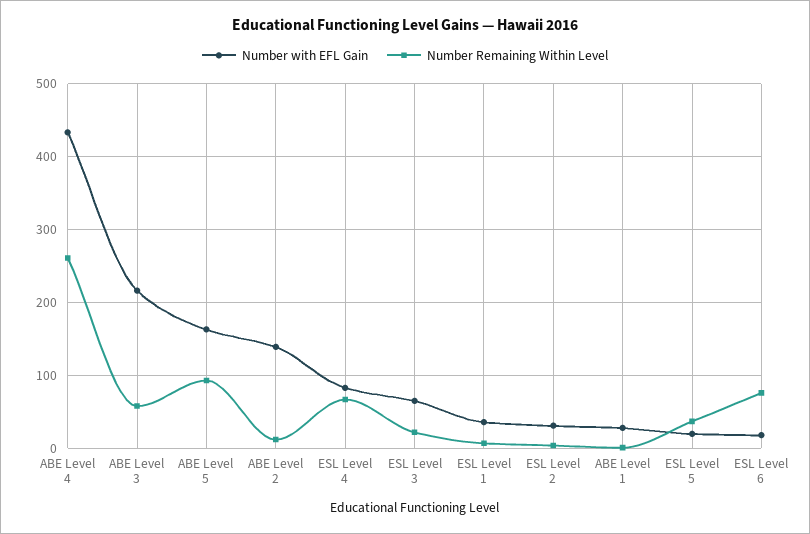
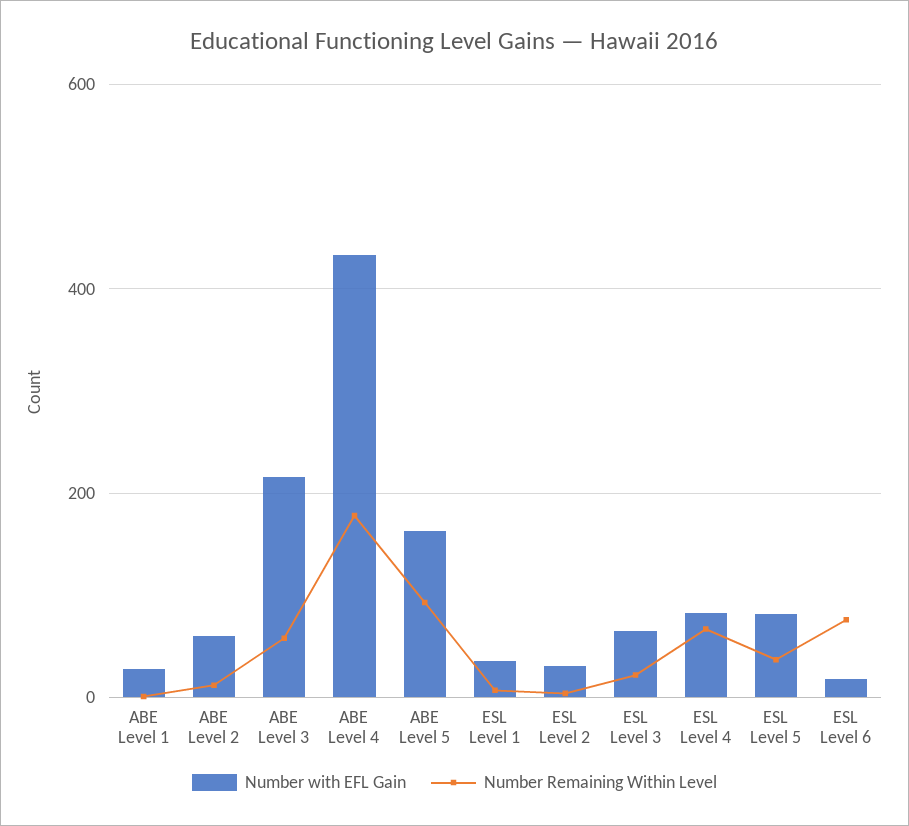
  {
    "Number with EFL Gain": {
      "ABE Level 4": 430,
      "ABE Level 3": 220,
      "ABE Level 5": 160,
-     "ABE Level 2": 140,
+     "ABE Level 2": 60,
      "ESL Level 4": 80,
      "ESL Level 3": 70,
      "ESL Level 1": 40,
      "ESL Level 2": 30,
      "ABE Level 1": 30,
-     "ESL Level 5": 20,
+     "ESL Level 5": 80,
      "ESL Level 6": 20
    },
    "Number Remaining Within Level": {
-     "ABE Level 4": 260,
+     "ABE Level 4": 180,
      "ABE Level 3": 60,
      "ABE Level 5": 90,
      "ABE Level 2": 10,
      "ESL Level 4": 70,
      "ESL Level 3": 20,
      "ESL Level 1": 10,
      "ESL Level 2": 0,
      "ABE Level 1": 0,
      "ESL Level 5": 40,
      "ESL Level 6": 80
    }
  }

